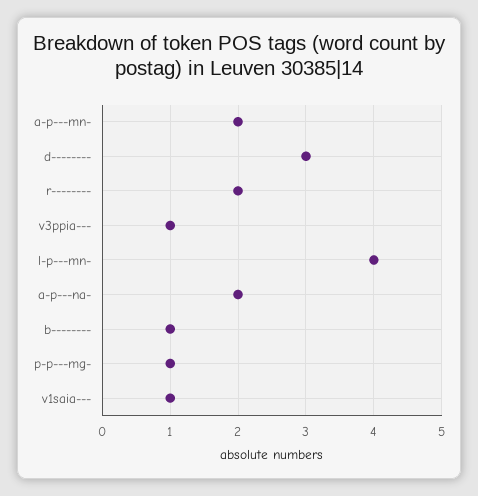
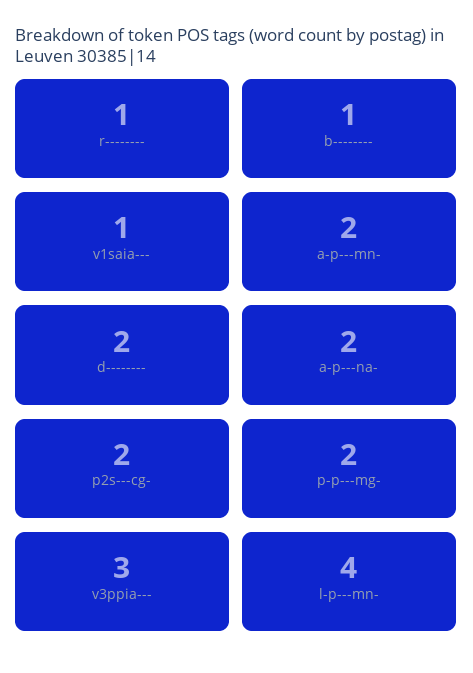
  {
    "a-p---mn-": 2,
-   "d--------": 3,
+   "d--------": 2,
-   "r--------": 2,
+   "r--------": 1,
-   "v3ppia---": 1,
+   "v3ppia---": 3,
    "l-p---mn-": 4,
    "a-p---na-": 2,
    "b--------": 1,
-   "p-p---mg-": 1,
+   "p-p---mg-": 2,
-   "v1saia---": 1
+   "v1saia---": 1,
+   "p2s---cg-": 2
  }

